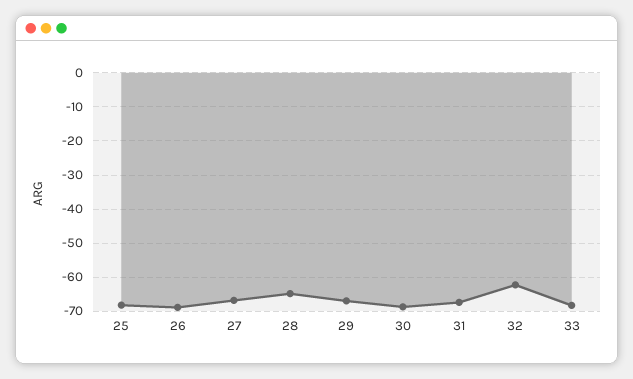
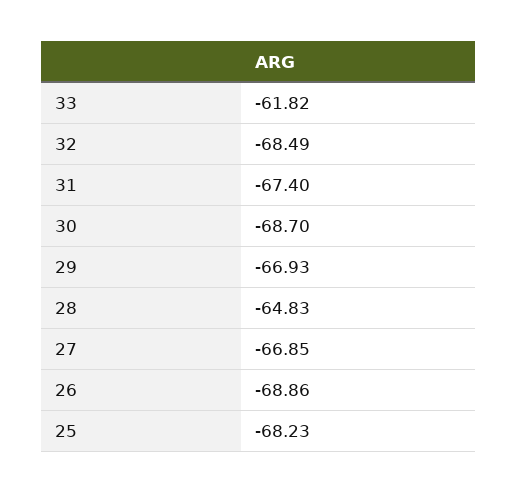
  {
    "25": -68.23,
    "26": -68.86,
    "27": -66.85,
    "28": -64.83,
    "29": -66.93,
    "30": -68.7,
    "31": -67.4,
-   "32": -62,
+   "32": -68.49,
-   "33": -68
+   "33": -61.82
  }

